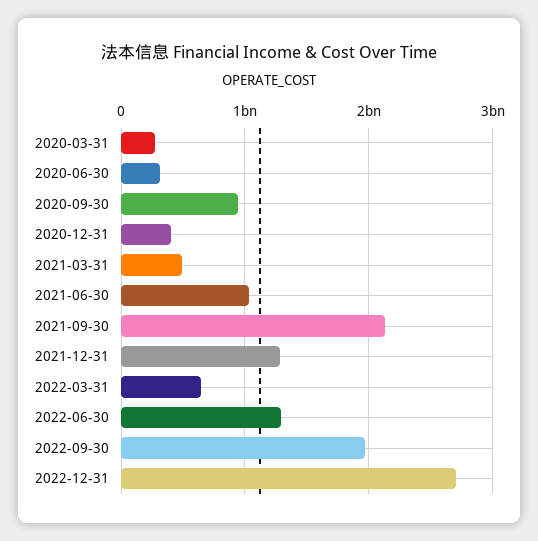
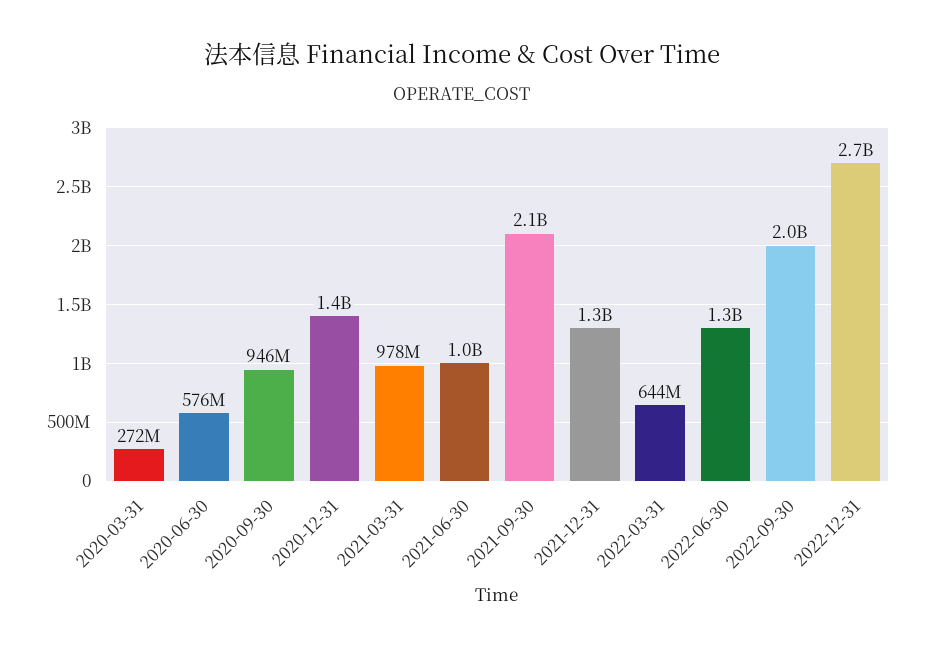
  {
    "2020-03-31": 272000000,
-   "2020-06-30": 300000000,
+   "2020-06-30": 576000000,
    "2020-09-30": 946000000,
-   "2020-12-31": 400000000,
+   "2020-12-31": 1400000000,
-   "2021-03-31": 500000000,
+   "2021-03-31": 978000000,
    "2021-06-30": 1000000000,
    "2021-09-30": 2100000000,
    "2021-12-31": 1300000000,
    "2022-03-31": 644000000,
    "2022-06-30": 1300000000,
    "2022-09-30": 2000000000,
    "2022-12-31": 2700000000
  }

